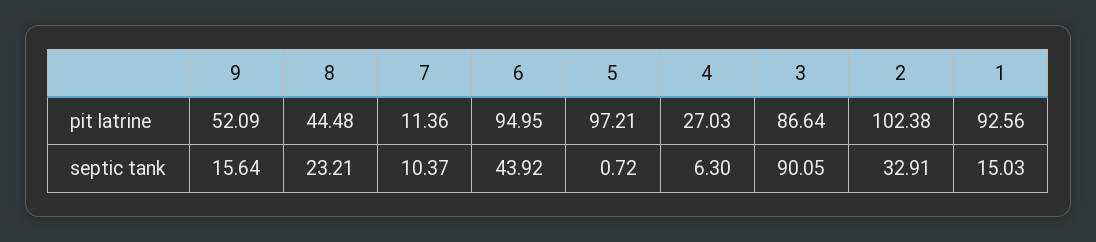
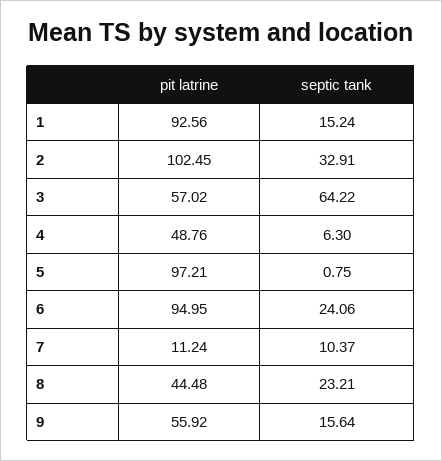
  {
    "9": {
-     "pit latrine": 52.09,
+     "pit latrine": 55.92,
      "septic tank": 15.64
    },
    "8": {
      "pit latrine": 44.48,
      "septic tank": 23.21
    },
    "7": {
-     "pit latrine": 11.36,
+     "pit latrine": 11.24,
      "septic tank": 10.37
    },
    "6": {
      "pit latrine": 94.95,
-     "septic tank": 43.92
+     "septic tank": 24.06
    },
    "5": {
      "pit latrine": 97.21,
-     "septic tank": 0.72
+     "septic tank": 0.75
    },
    "4": {
-     "pit latrine": 27.03,
+     "pit latrine": 48.76,
      "septic tank": 6.3
    },
    "3": {
-     "pit latrine": 86.64,
+     "pit latrine": 57.02,
-     "septic tank": 90.05
+     "septic tank": 64.22
    },
    "2": {
-     "pit latrine": 102.38,
+     "pit latrine": 102.45,
      "septic tank": 32.91
    },
    "1": {
      "pit latrine": 92.56,
-     "septic tank": 15.03
+     "septic tank": 15.24
    }
  }

